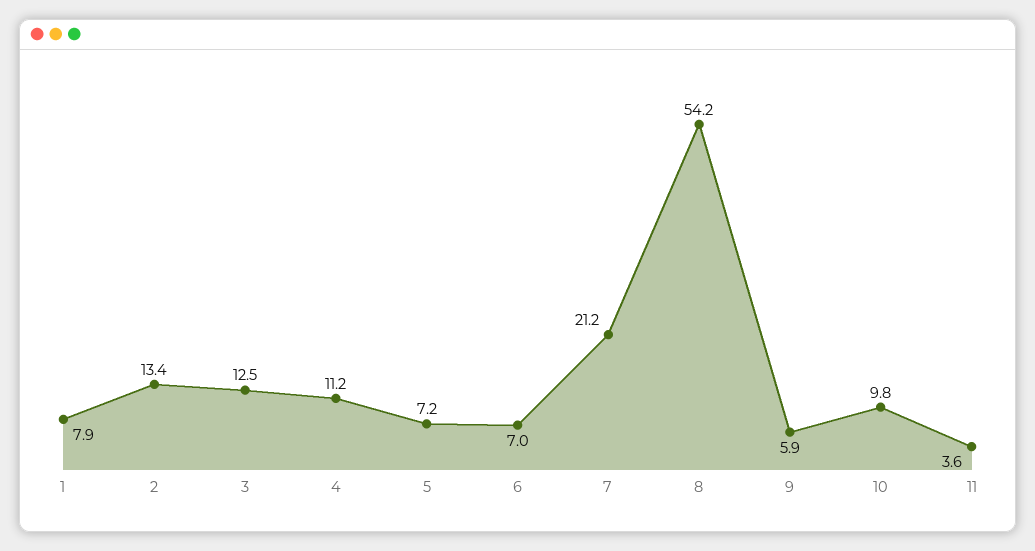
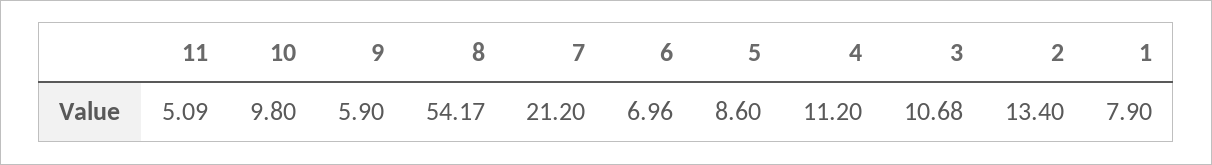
  {
    "1": 7.9,
    "2": 13.4,
-   "3": 12.5,
+   "3": 10.68,
    "4": 11.2,
-   "5": 7.2,
+   "5": 8.6,
    "6": 6.96,
    "7": 21.2,
    "8": 54.17,
    "9": 5.9,
    "10": 9.8,
-   "11": 3.6
+   "11": 5.09
  }

